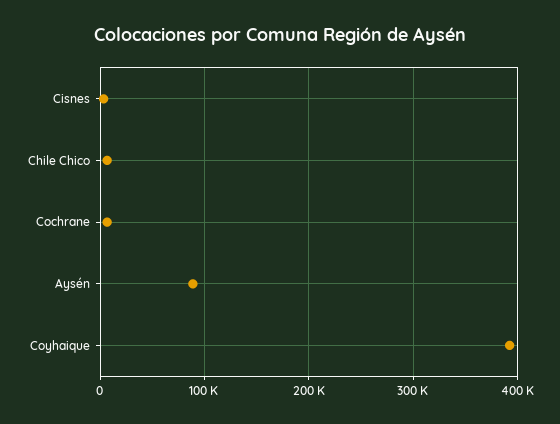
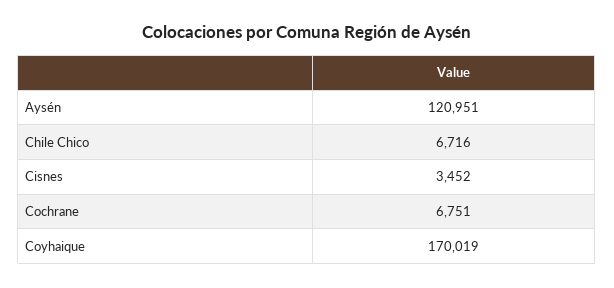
  {
    "Cisnes": 3452,
    "Chile Chico": 6716,
    "Cochrane": 6751,
-   "Aysén": 90000,
+   "Aysén": 120951,
-   "Coyhaique": 390000
+   "Coyhaique": 170019
  }

